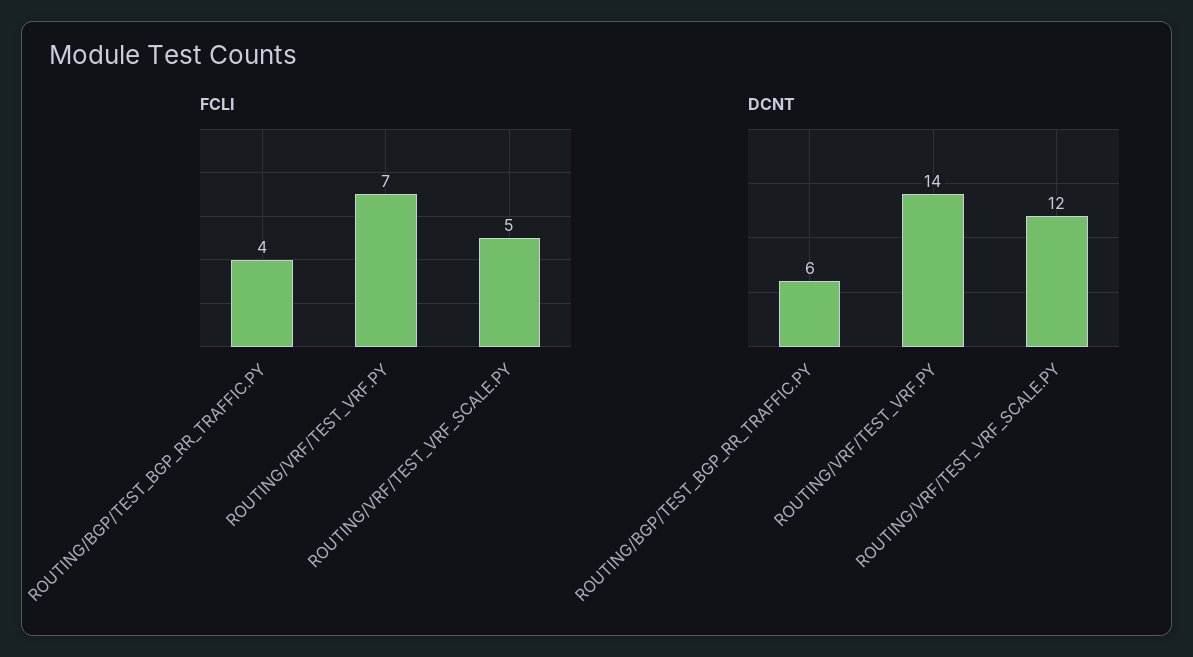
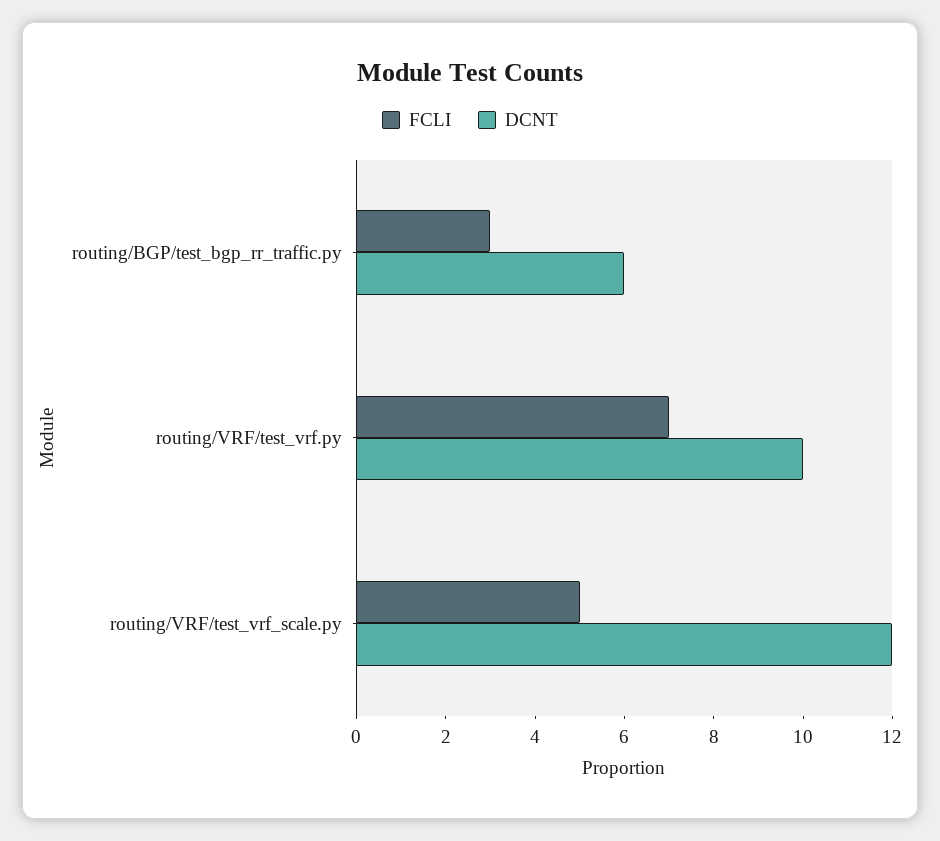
  {
    "FCLI": {
-     "ROUTING/BGP/TEST_BGP_RR_TRAFFIC.PY": 4,
+     "ROUTING/BGP/TEST_BGP_RR_TRAFFIC.PY": 3,
      "ROUTING/VRF/TEST_VRF.PY": 7,
      "ROUTING/VRF/TEST_VRF_SCALE.PY": 5
    },
    "DCNT": {
      "ROUTING/BGP/TEST_BGP_RR_TRAFFIC.PY": 6,
-     "ROUTING/VRF/TEST_VRF.PY": 14,
+     "ROUTING/VRF/TEST_VRF.PY": 10,
      "ROUTING/VRF/TEST_VRF_SCALE.PY": 12
    }
  }

